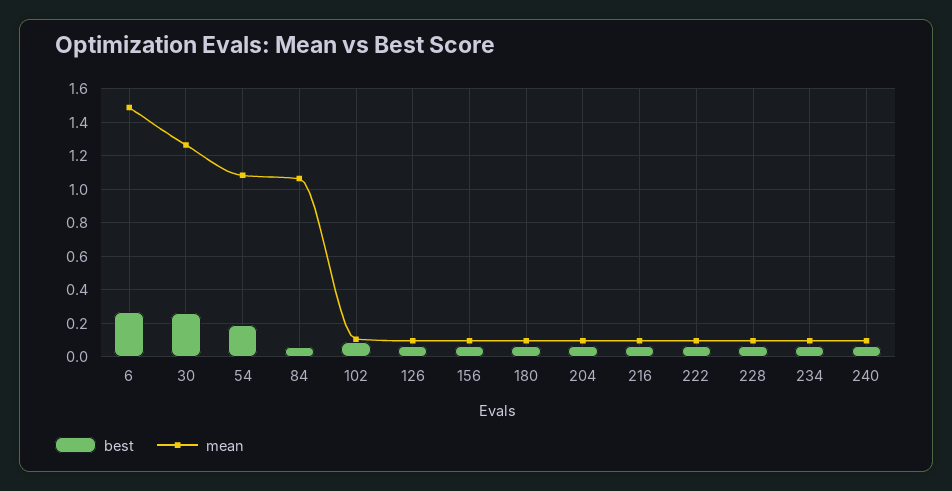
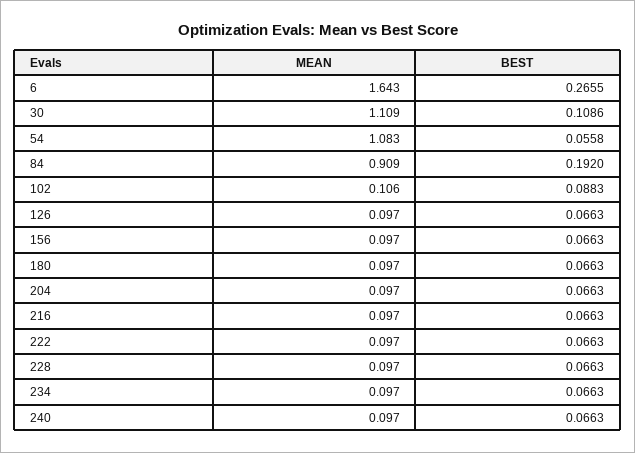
  {
    "best": {
      "6": 0.2655,
-     "30": 0.25,
+     "30": 0.1086,
-     "54": 0.2,
+     "54": 0.0558,
-     "84": 0.05,
+     "84": 0.192,
      "102": 0.0883,
      "126": 0.0663,
      "156": 0.0663,
      "180": 0.0663,
      "204": 0.0663,
      "216": 0.0663,
      "222": 0.0663,
      "228": 0.0663,
      "234": 0.0663,
      "240": 0.0663
    },
    "mean": {
-     "6": 1.5,
+     "6": 1.643,
-     "30": 1.25,
+     "30": 1.109,
      "54": 1.083,
-     "84": 1.05,
+     "84": 0.909,
      "102": 0.106,
      "126": 0.097,
      "156": 0.097,
      "180": 0.097,
      "204": 0.097,
      "216": 0.097,
      "222": 0.097,
      "228": 0.097,
      "234": 0.097,
      "240": 0.097
    }
  }

